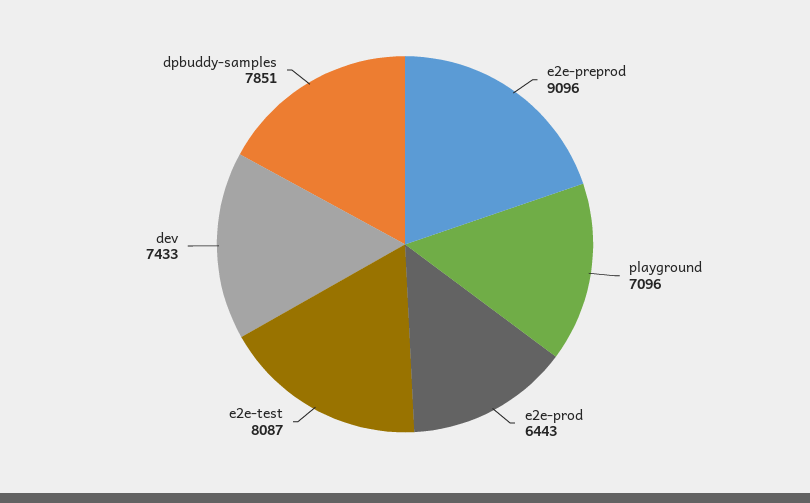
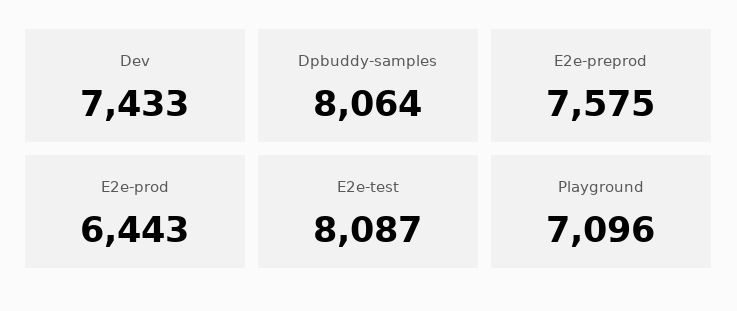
  {
-   "e2e-preprod": 9096,
+   "e2e-preprod": 7575,
    "playground": 7096,
    "e2e-prod": 6443,
    "e2e-test": 8087,
    "dev": 7433,
-   "dpbuddy-samples": 7851
+   "dpbuddy-samples": 8064
  }

